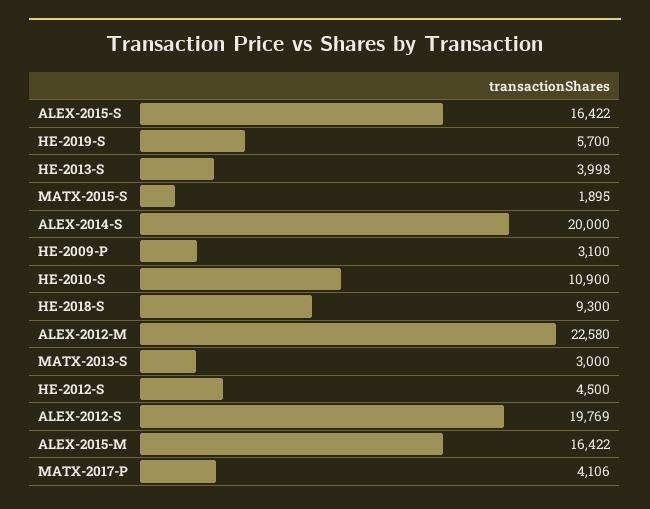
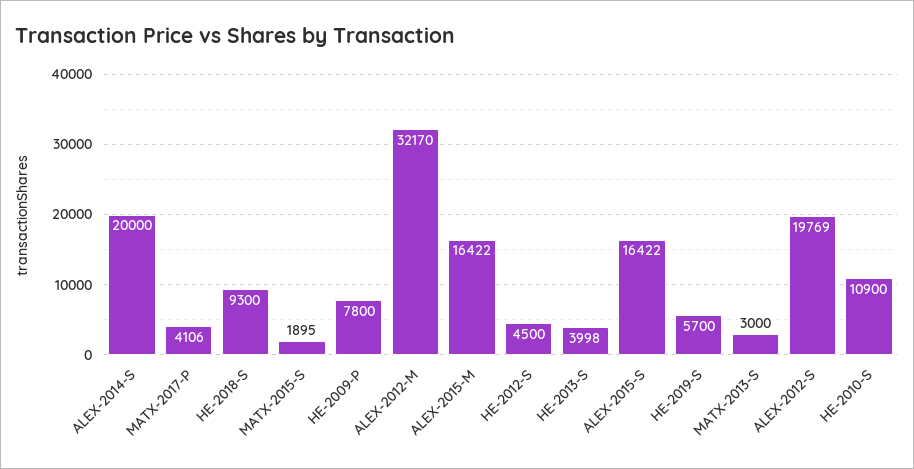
  {
    "ALEX-2015-S": 16422,
    "HE-2019-S": 5700,
    "HE-2013-S": 3998,
    "MATX-2015-S": 1895,
    "ALEX-2014-S": 20000,
-   "HE-2009-P": 3100,
+   "HE-2009-P": 7800,
    "HE-2010-S": 10900,
    "HE-2018-S": 9300,
-   "ALEX-2012-M": 22580,
+   "ALEX-2012-M": 32170,
    "MATX-2013-S": 3000,
    "HE-2012-S": 4500,
    "ALEX-2012-S": 19769,
    "ALEX-2015-M": 16422,
    "MATX-2017-P": 4106
  }

